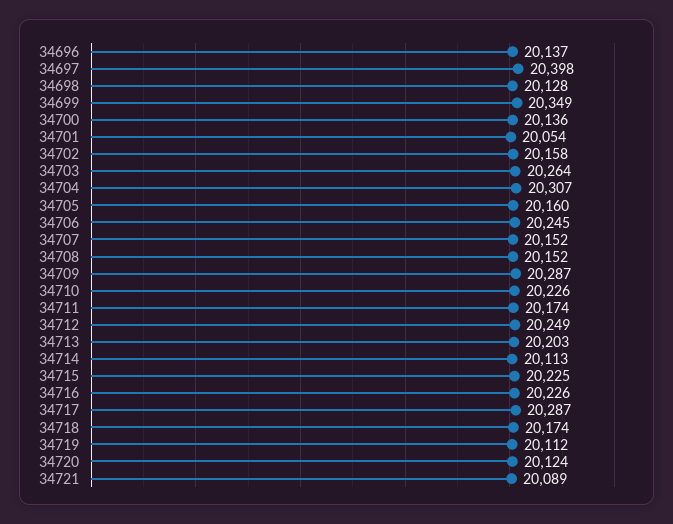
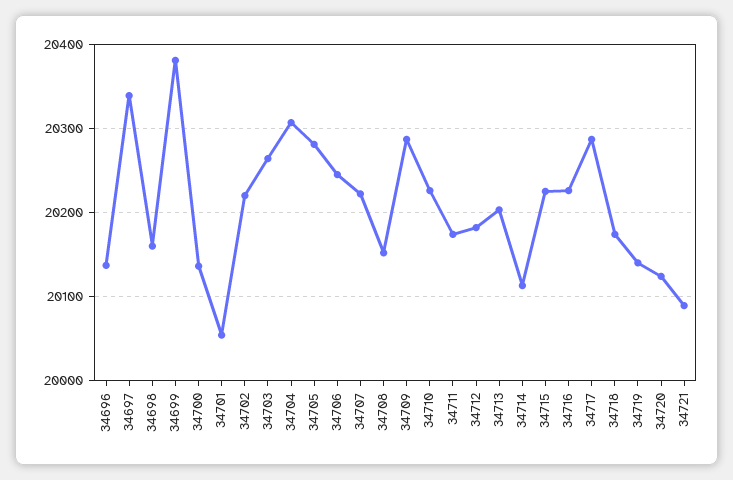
  {
    "34696": 20137,
-   "34697": 20398,
+   "34697": 20340,
-   "34698": 20128,
+   "34698": 20160,
-   "34699": 20349,
+   "34699": 20380,
    "34700": 20136,
    "34701": 20054,
-   "34702": 20158,
+   "34702": 20220,
    "34703": 20264,
    "34704": 20307,
-   "34705": 20160,
+   "34705": 20280,
    "34706": 20245,
-   "34707": 20152,
+   "34707": 20220,
    "34708": 20152,
    "34709": 20287,
    "34710": 20226,
    "34711": 20174,
-   "34712": 20249,
+   "34712": 20180,
    "34713": 20203,
    "34714": 20113,
    "34715": 20225,
    "34716": 20226,
    "34717": 20287,
    "34718": 20174,
-   "34719": 20112,
+   "34719": 20140,
    "34720": 20124,
    "34721": 20089
  }

